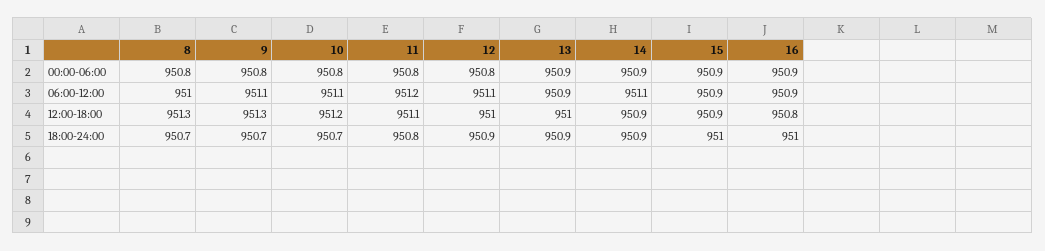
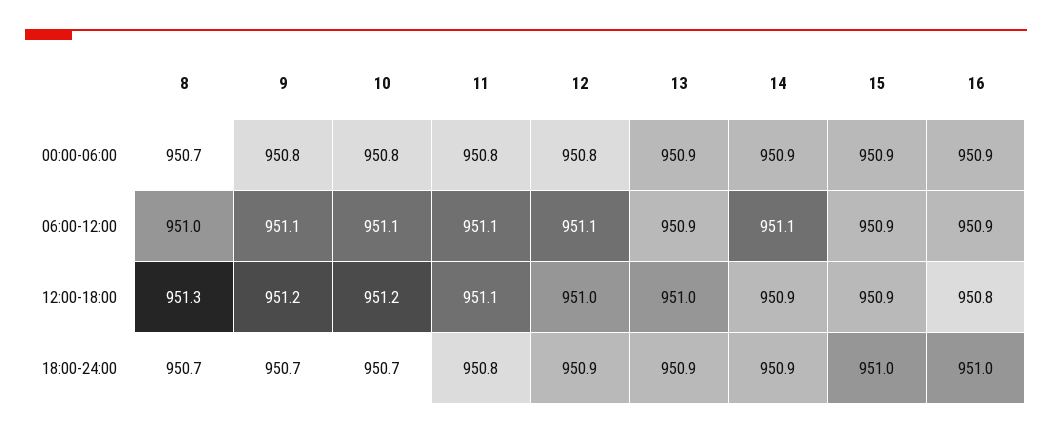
  {
    "8": {
-     "00:00-06:00": 950.8,
+     "00:00-06:00": 950.7,
      "06:00-12:00": 951,
      "12:00-18:00": 951.3,
      "18:00-24:00": 950.7
    },
    "9": {
      "00:00-06:00": 950.8,
      "06:00-12:00": 951.1,
-     "12:00-18:00": 951.3,
+     "12:00-18:00": 951.2,
      "18:00-24:00": 950.7
    },
    "10": {
      "00:00-06:00": 950.8,
      "06:00-12:00": 951.1,
      "12:00-18:00": 951.2,
      "18:00-24:00": 950.7
    },
    "11": {
      "00:00-06:00": 950.8,
-     "06:00-12:00": 951.2,
+     "06:00-12:00": 951.1,
      "12:00-18:00": 951.1,
      "18:00-24:00": 950.8
    },
    "12": {
      "00:00-06:00": 950.8,
      "06:00-12:00": 951.1,
      "12:00-18:00": 951,
      "18:00-24:00": 950.9
    },
    "13": {
      "00:00-06:00": 950.9,
      "06:00-12:00": 950.9,
      "12:00-18:00": 951,
      "18:00-24:00": 950.9
    },
    "14": {
      "00:00-06:00": 950.9,
      "06:00-12:00": 951.1,
      "12:00-18:00": 950.9,
      "18:00-24:00": 950.9
    },
    "15": {
      "00:00-06:00": 950.9,
      "06:00-12:00": 950.9,
      "12:00-18:00": 950.9,
      "18:00-24:00": 951
    },
    "16": {
      "00:00-06:00": 950.9,
      "06:00-12:00": 950.9,
      "12:00-18:00": 950.8,
      "18:00-24:00": 951
    }
  }

